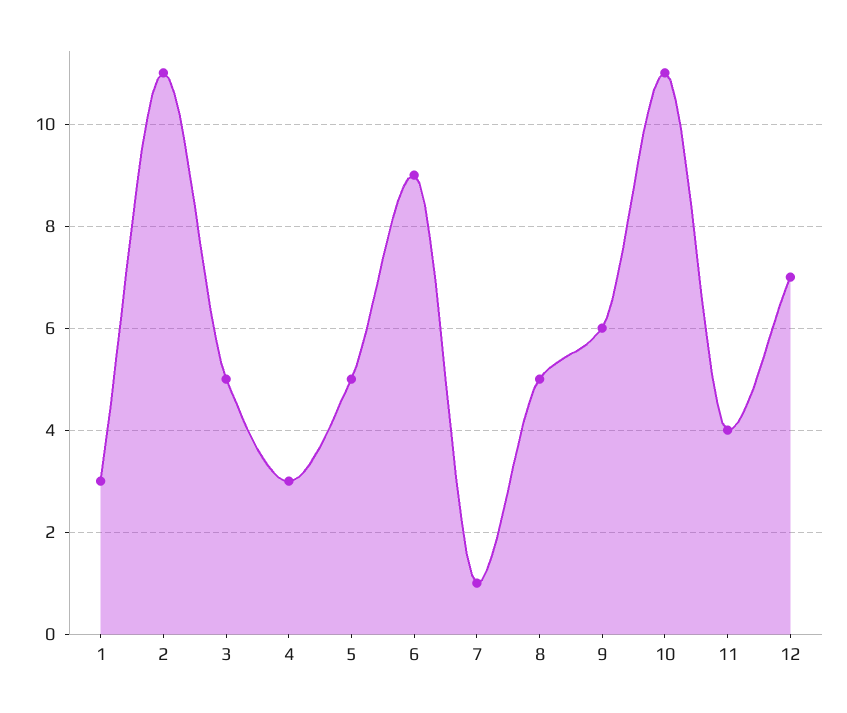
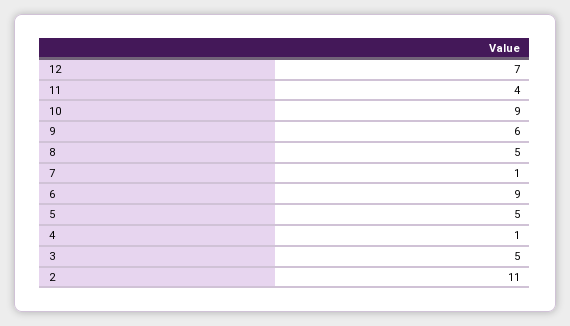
  {
-   "1": 3,
    "2": 11,
    "3": 5,
-   "4": 3,
+   "4": 1,
    "5": 5,
    "6": 9,
    "7": 1,
    "8": 5,
    "9": 6,
-   "10": 11,
+   "10": 9,
    "11": 4,
    "12": 7
  }

